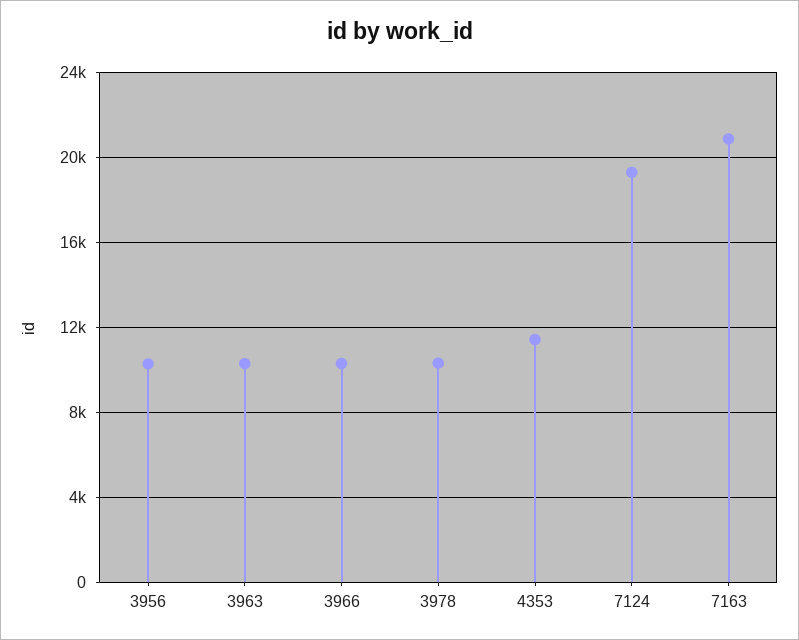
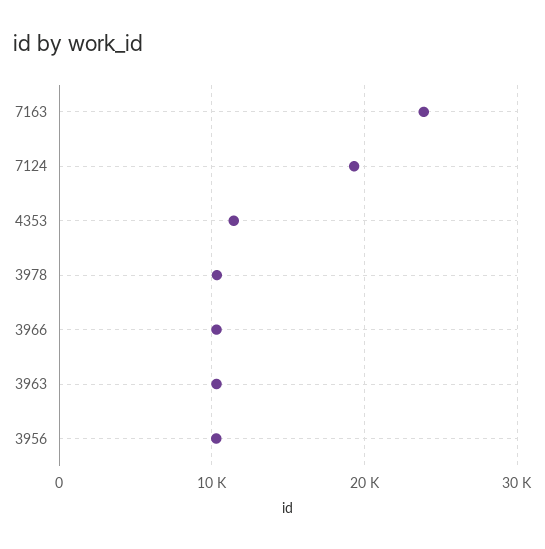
  {
    "3956": 10500,
    "3963": 10500,
    "3966": 10500,
    "3978": 10500,
    "4353": 11500,
    "7124": 19500,
-   "7163": 21000
+   "7163": 24000
  }

